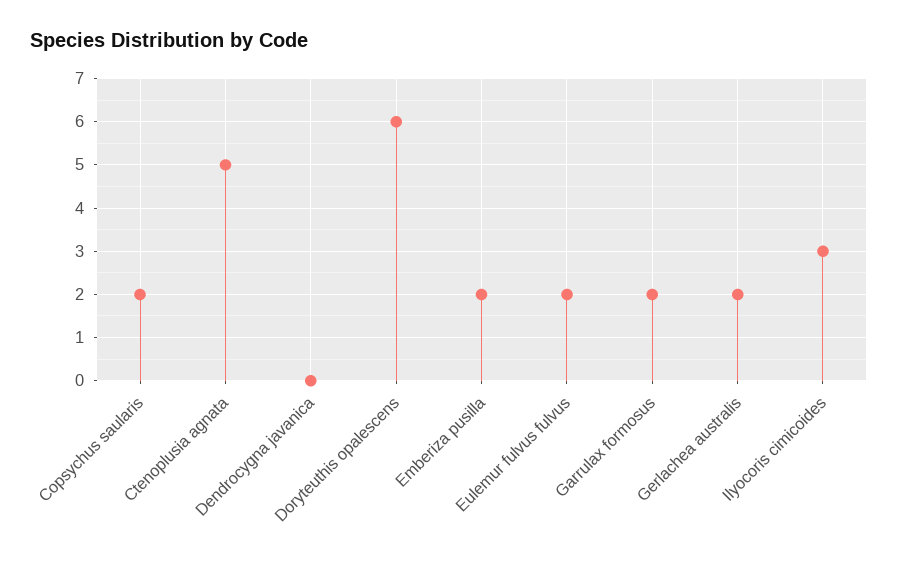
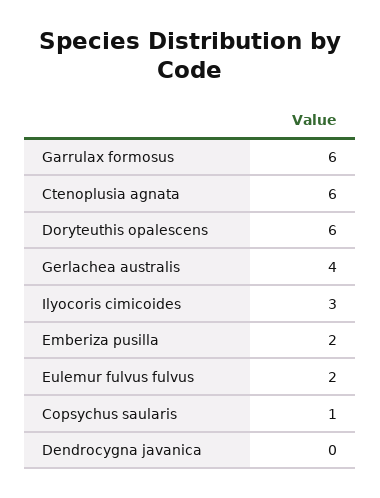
  {
-   "Copsychus saularis": 2,
+   "Copsychus saularis": 1,
-   "Ctenoplusia agnata": 5,
+   "Ctenoplusia agnata": 6,
    "Dendrocygna javanica": 0,
    "Doryteuthis opalescens": 6,
    "Emberiza pusilla": 2,
    "Eulemur fulvus fulvus": 2,
-   "Garrulax formosus": 2,
+   "Garrulax formosus": 6,
-   "Gerlachea australis": 2,
+   "Gerlachea australis": 4,
    "Ilyocoris cimicoides": 3
  }

